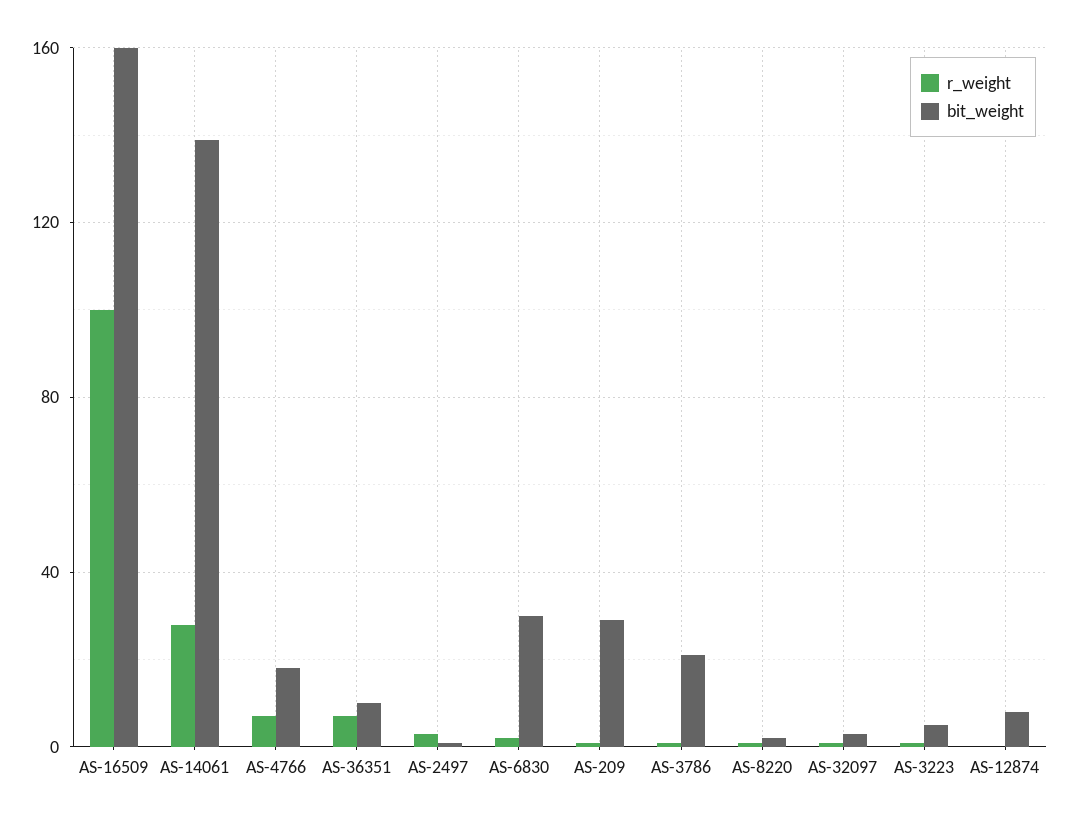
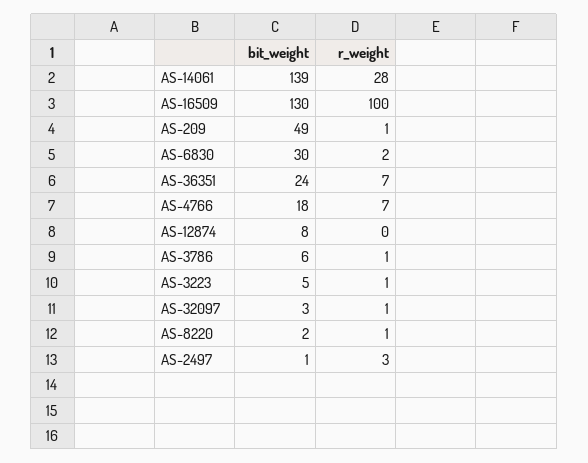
  {
    "r_weight": {
      "AS-16509": 100,
      "AS-14061": 28,
      "AS-4766": 7,
      "AS-36351": 7,
      "AS-2497": 3,
      "AS-6830": 2,
      "AS-209": 1,
      "AS-3786": 1,
      "AS-8220": 1,
      "AS-32097": 1,
      "AS-3223": 1,
      "AS-12874": 0
    },
    "bit_weight": {
-     "AS-16509": 160,
+     "AS-16509": 130,
      "AS-14061": 139,
      "AS-4766": 18,
-     "AS-36351": 10,
+     "AS-36351": 24,
      "AS-2497": 1,
      "AS-6830": 30,
-     "AS-209": 30,
+     "AS-209": 49,
-     "AS-3786": 20,
+     "AS-3786": 6,
      "AS-8220": 2,
      "AS-32097": 3,
      "AS-3223": 5,
      "AS-12874": 8
    }
  }

